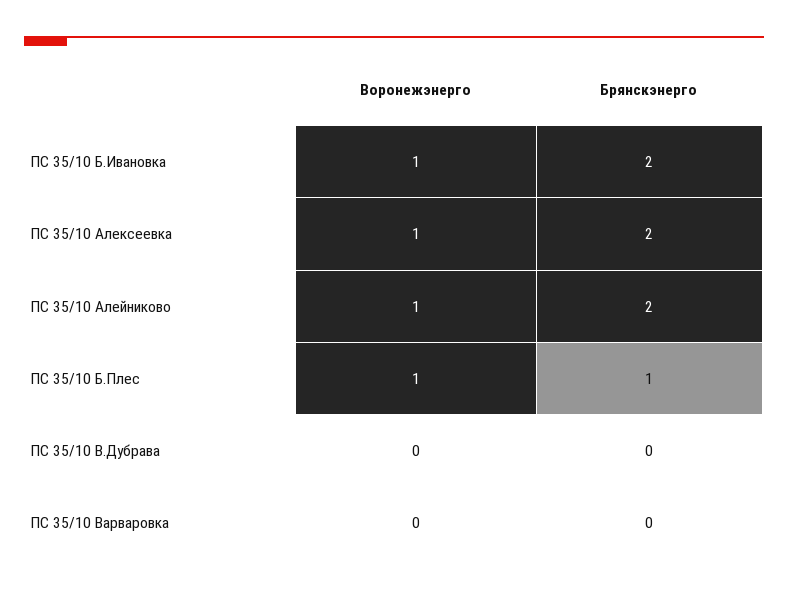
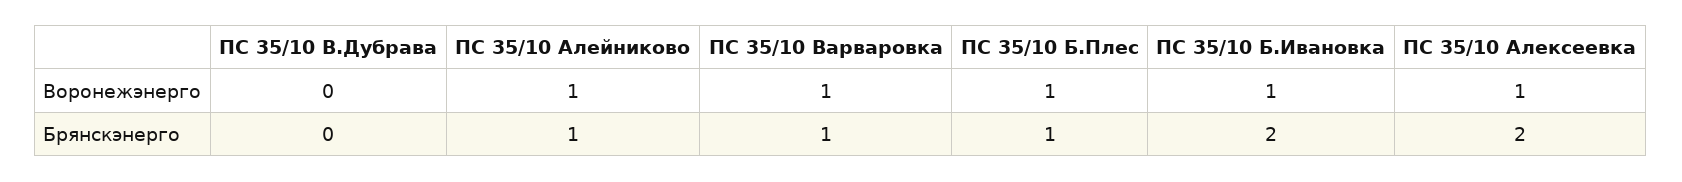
  {
    "Воронежэнерго": {
      "ПС 35/10 Б.Ивановка": 1,
      "ПС 35/10 Алексеевка": 1,
      "ПС 35/10 Алейниково": 1,
      "ПС 35/10 Б.Плес": 1,
      "ПС 35/10 В.Дубрава": 0,
-     "ПС 35/10 Варваровка": 0
+     "ПС 35/10 Варваровка": 1
    },
    "Брянскэнерго": {
      "ПС 35/10 Б.Ивановка": 2,
      "ПС 35/10 Алексеевка": 2,
-     "ПС 35/10 Алейниково": 2,
+     "ПС 35/10 Алейниково": 1,
      "ПС 35/10 Б.Плес": 1,
      "ПС 35/10 В.Дубрава": 0,
-     "ПС 35/10 Варваровка": 0
+     "ПС 35/10 Варваровка": 1
    }
  }

